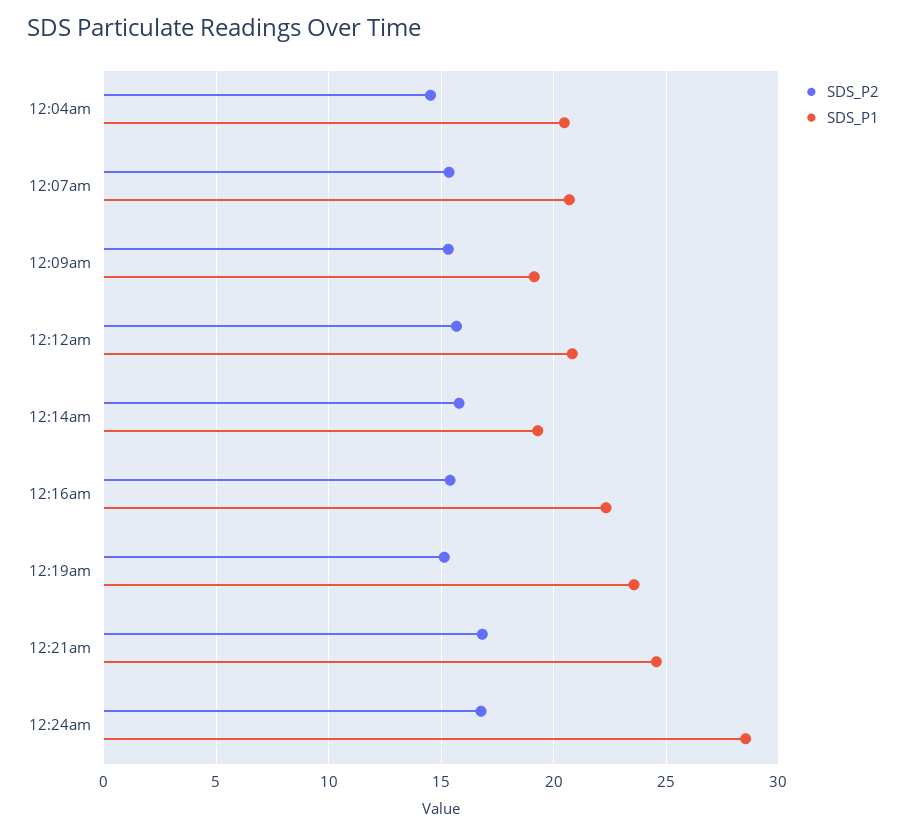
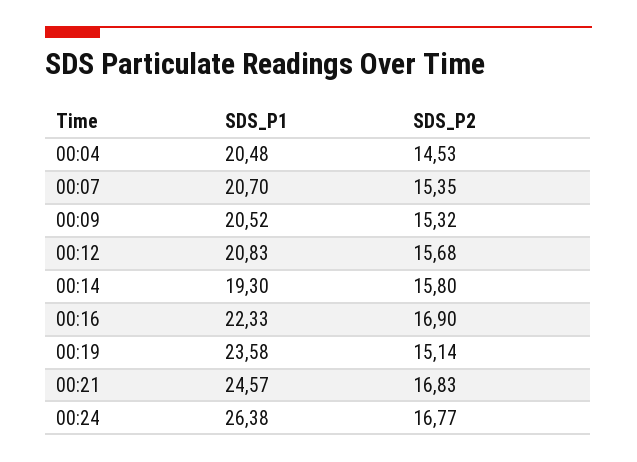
  {
    "SDS_P2": {
      "12:04am": 14.53,
      "12:07am": 15.35,
      "12:09am": 15.32,
      "12:12am": 15.68,
      "12:14am": 15.8,
-     "12:16am": 15.5,
+     "12:16am": 16.9,
      "12:19am": 15.14,
      "12:21am": 16.83,
      "12:24am": 16.77
    },
    "SDS_P1": {
      "12:04am": 20.48,
      "12:07am": 20.7,
-     "12:09am": 19,
+     "12:09am": 20.52,
      "12:12am": 20.83,
      "12:14am": 19.3,
      "12:16am": 22.33,
      "12:19am": 23.58,
      "12:21am": 24.57,
-     "12:24am": 28.5
+     "12:24am": 26.38
    }
  }

